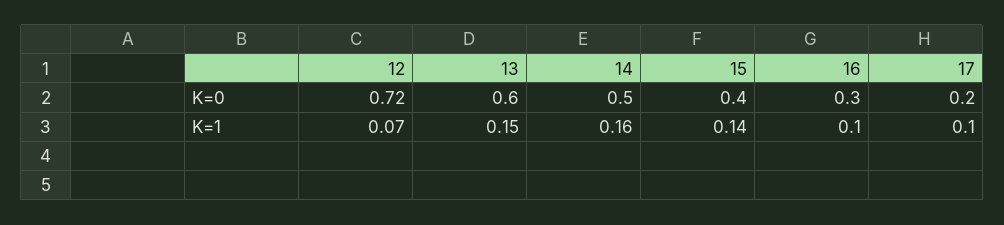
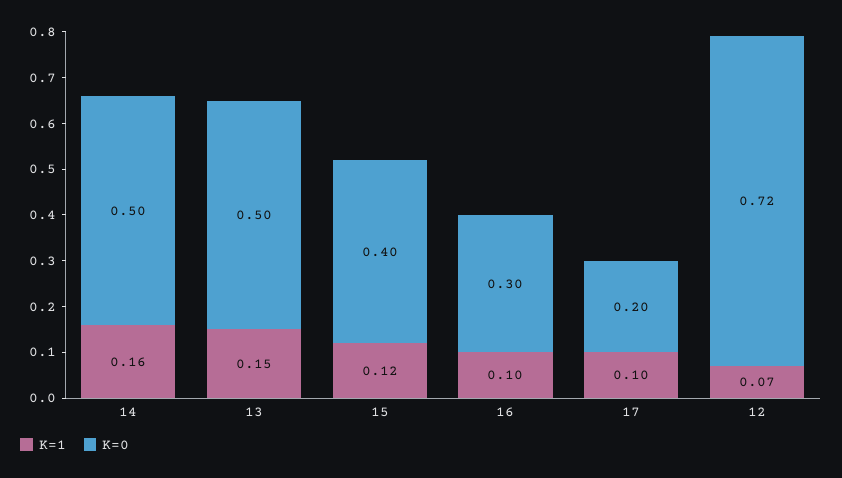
  {
    "K=0": {
      "12": 0.72,
-     "13": 0.6,
+     "13": 0.5,
      "14": 0.5,
      "15": 0.4,
      "16": 0.3,
      "17": 0.2
    },
    "K=1": {
      "12": 0.07,
      "13": 0.15,
      "14": 0.16,
-     "15": 0.14,
+     "15": 0.12,
      "16": 0.1,
      "17": 0.1
    }
  }

